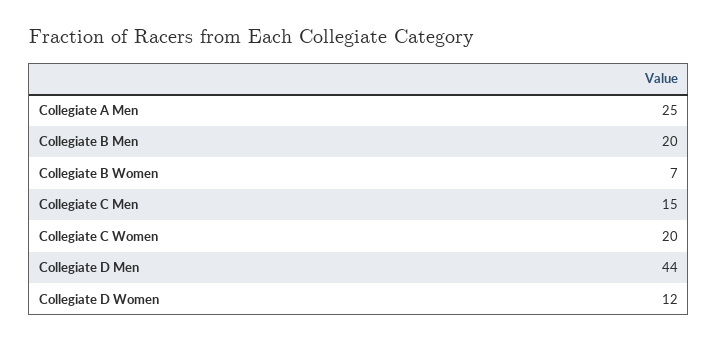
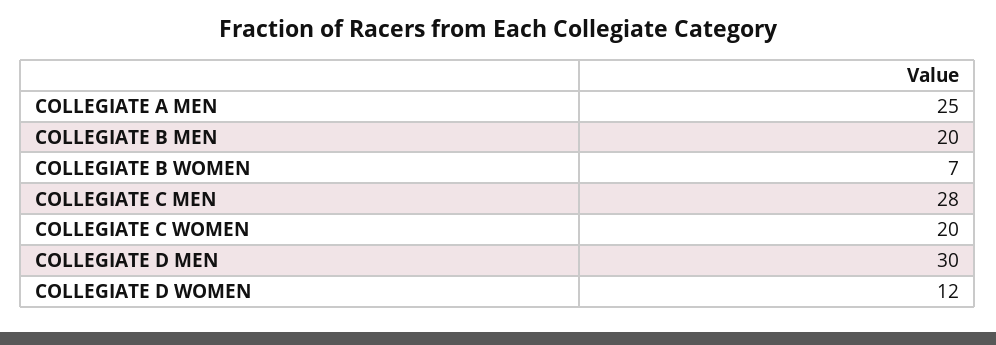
  {
    "Collegiate A Men": 25,
    "Collegiate B Men": 20,
    "Collegiate B Women": 7,
-   "Collegiate C Men": 15,
+   "Collegiate C Men": 28,
    "Collegiate C Women": 20,
-   "Collegiate D Men": 44,
+   "Collegiate D Men": 30,
    "Collegiate D Women": 12
  }

